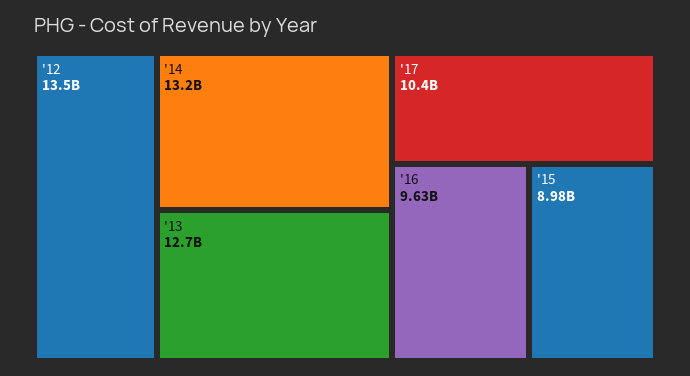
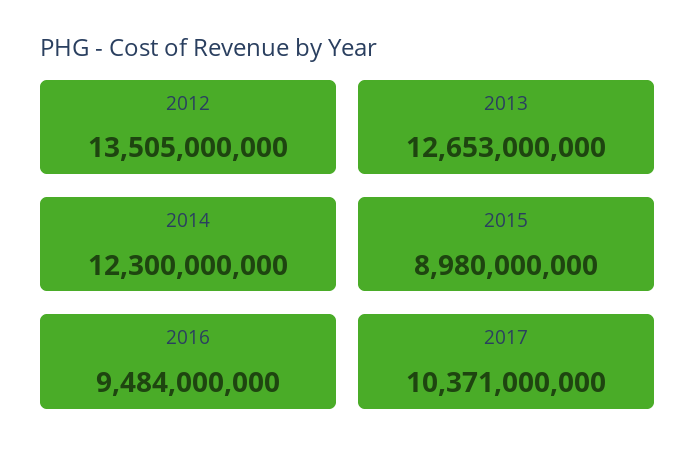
  {
    "'12": 13505000000,
-   "'14": 13200000000,
+   "'14": 12300000000,
    "'13": 12653000000,
    "'17": 10371000000,
-   "'16": 9630000000,
+   "'16": 9484000000,
    "'15": 8980000000
  }

